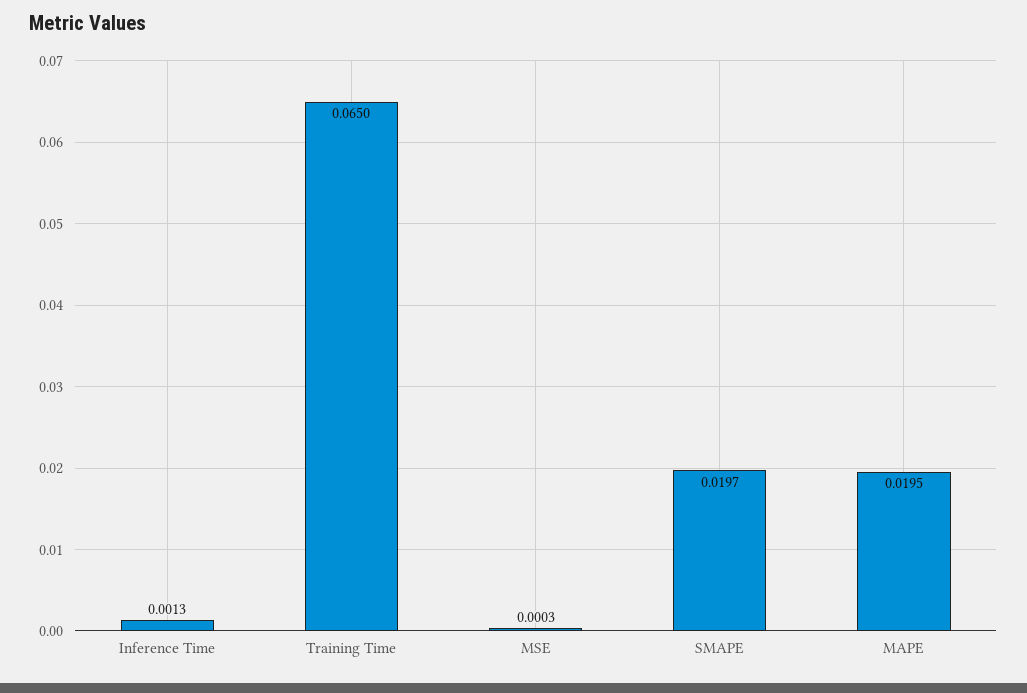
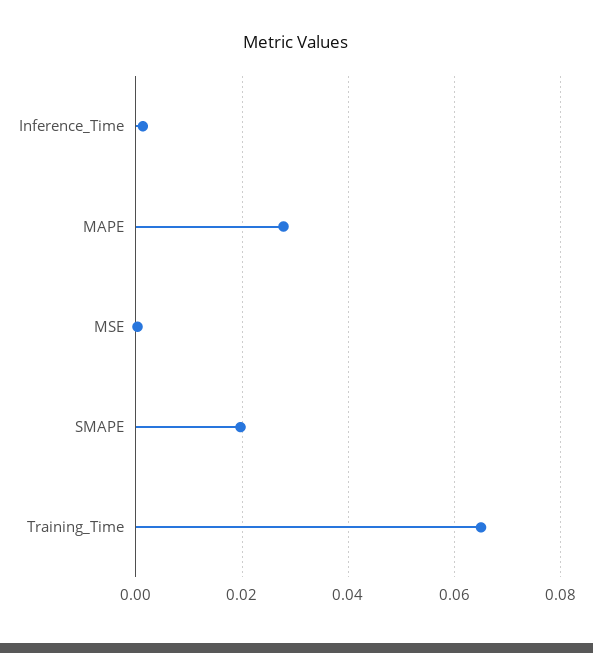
  {
    "Inference Time": 0.0013,
    "Training Time": 0.065,
    "MSE": 0.0003,
    "SMAPE": 0.0197,
-   "MAPE": 0.0195
+   "MAPE": 0.028
  }

